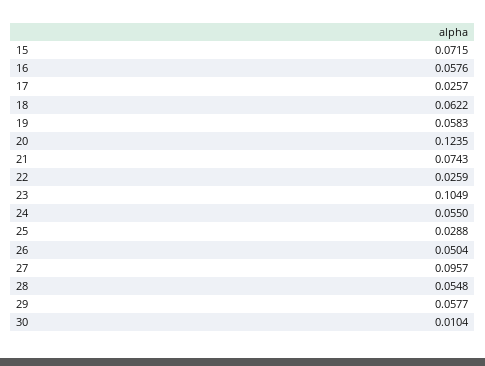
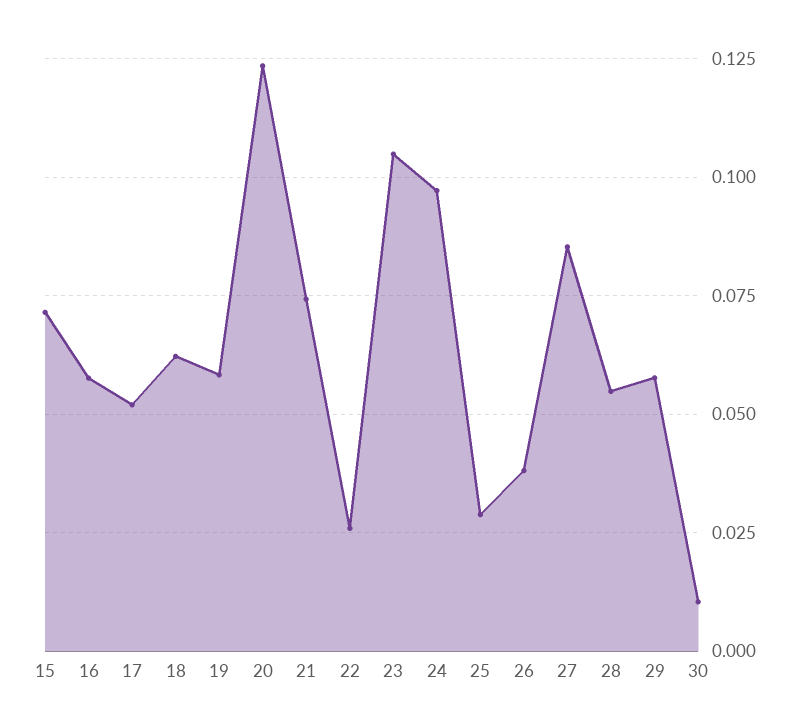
  {
    "15": 0.0715,
    "16": 0.0576,
-   "17": 0.0257,
+   "17": 0.0525,
    "18": 0.0622,
    "19": 0.0583,
    "20": 0.1235,
    "21": 0.0743,
    "22": 0.0259,
    "23": 0.1049,
-   "24": 0.055,
+   "24": 0.0975,
    "25": 0.0288,
-   "26": 0.0504,
+   "26": 0.0375,
-   "27": 0.0957,
+   "27": 0.085,
    "28": 0.0548,
    "29": 0.0577,
    "30": 0.0104
  }

